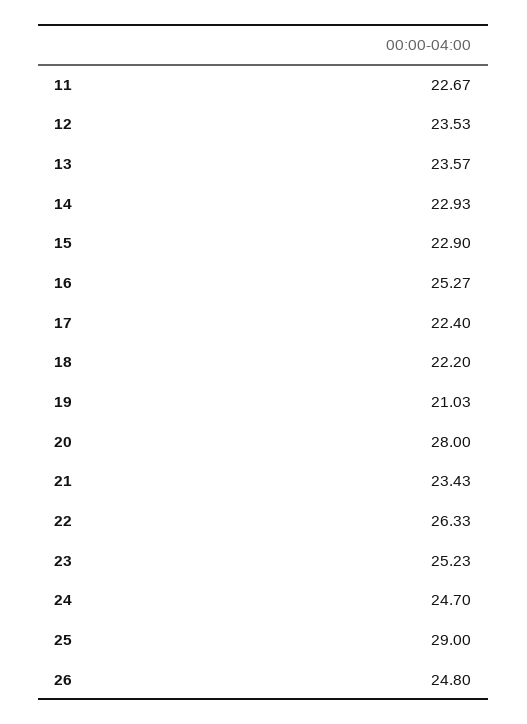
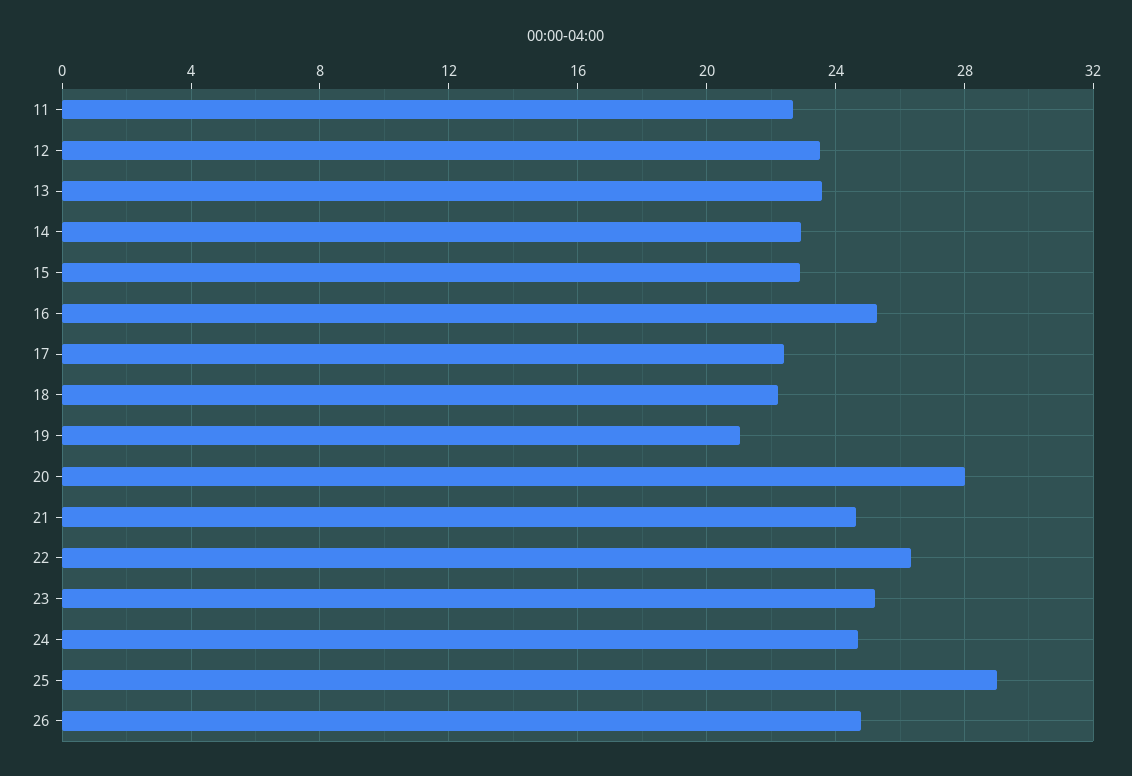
  {
    "11": 22.67,
    "12": 23.53,
    "13": 23.57,
    "14": 22.93,
    "15": 22.9,
    "16": 25.27,
    "17": 22.4,
    "18": 22.2,
    "19": 21.03,
    "20": 28,
-   "21": 23.43,
+   "21": 24.5,
    "22": 26.33,
    "23": 25.23,
    "24": 24.7,
    "25": 29,
    "26": 24.8
  }

